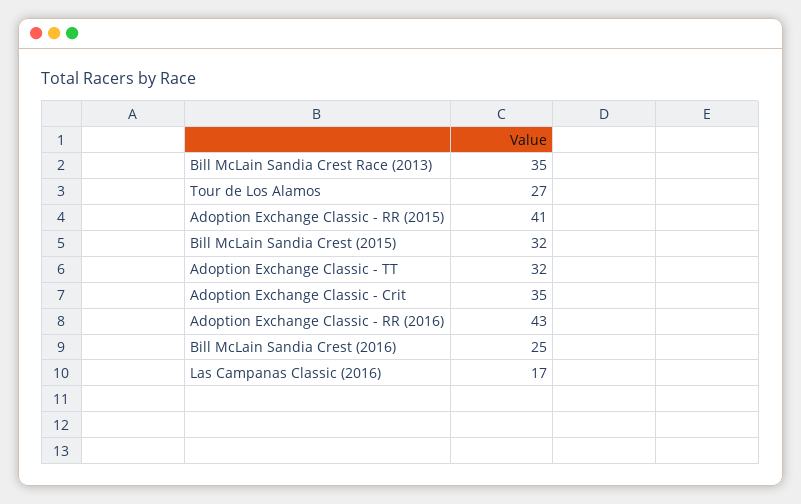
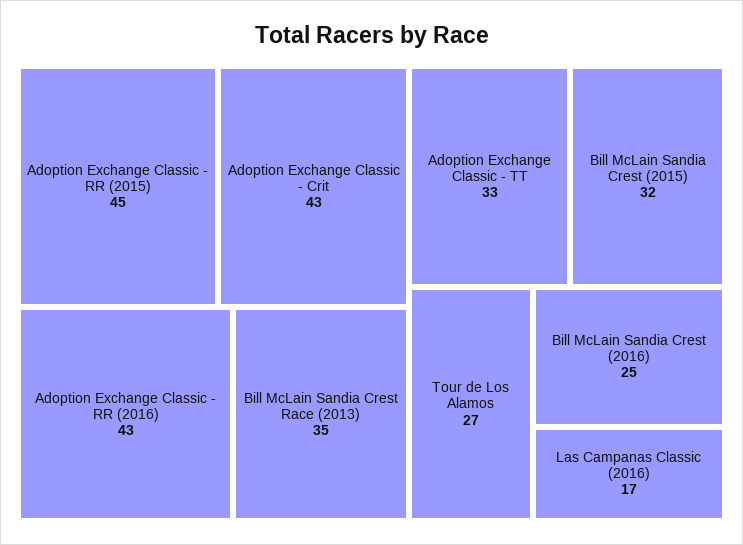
  {
    "Bill McLain Sandia Crest Race (2013)": 35,
    "Tour de Los Alamos": 27,
-   "Adoption Exchange Classic - RR (2015)": 41,
+   "Adoption Exchange Classic - RR (2015)": 45,
    "Bill McLain Sandia Crest (2015)": 32,
-   "Adoption Exchange Classic - TT": 32,
+   "Adoption Exchange Classic - TT": 33,
-   "Adoption Exchange Classic - Crit": 35,
+   "Adoption Exchange Classic - Crit": 43,
    "Adoption Exchange Classic - RR (2016)": 43,
    "Bill McLain Sandia Crest (2016)": 25,
    "Las Campanas Classic (2016)": 17
  }

